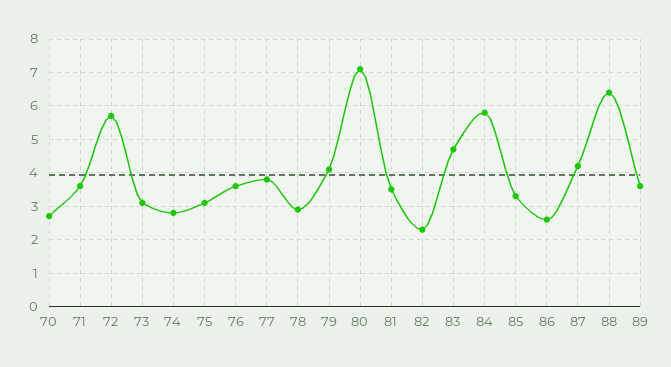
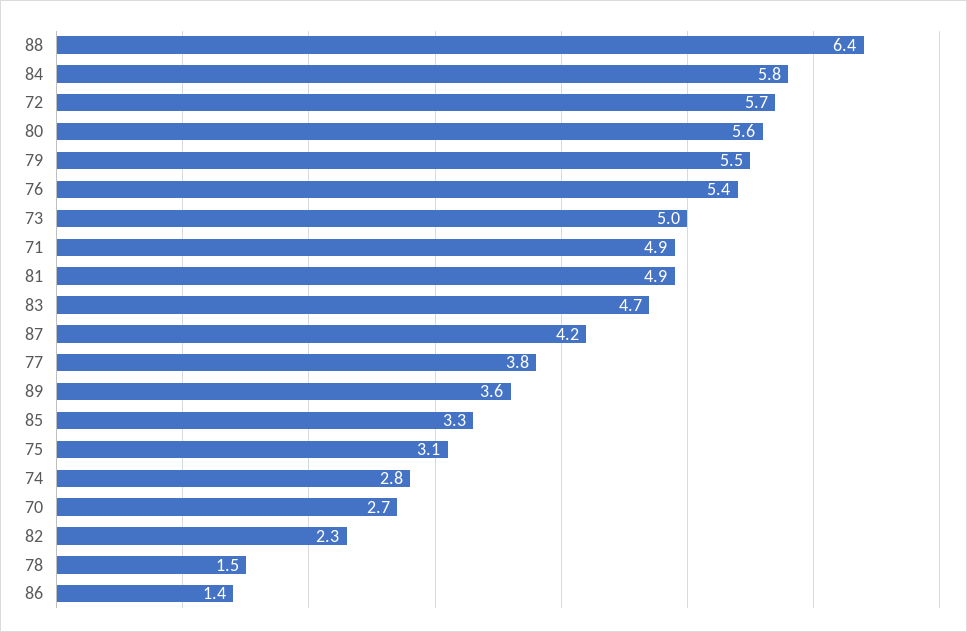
  {
    "70": 2.7,
-   "71": 3.5,
+   "71": 4.9,
    "72": 5.7,
-   "73": 3,
+   "73": 5,
    "74": 2.8,
    "75": 3.1,
-   "76": 3.5,
+   "76": 5.4,
    "77": 3.8,
-   "78": 3,
+   "78": 1.5,
-   "79": 4,
+   "79": 5.5,
-   "80": 7,
+   "80": 5.6,
-   "81": 3.5,
+   "81": 4.9,
    "82": 2.3,
    "83": 4.7,
    "84": 5.8,
    "85": 3.3,
-   "86": 2.5,
+   "86": 1.4,
    "87": 4.2,
    "88": 6.4,
    "89": 3.6
  }

